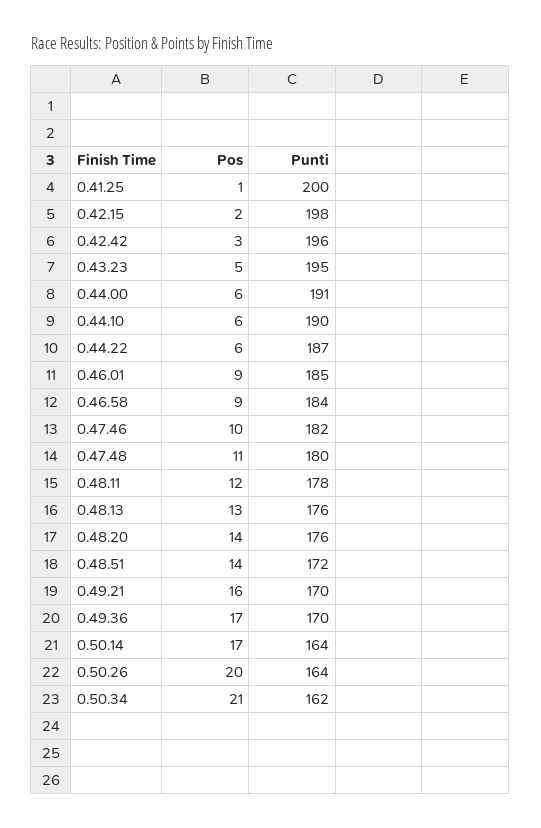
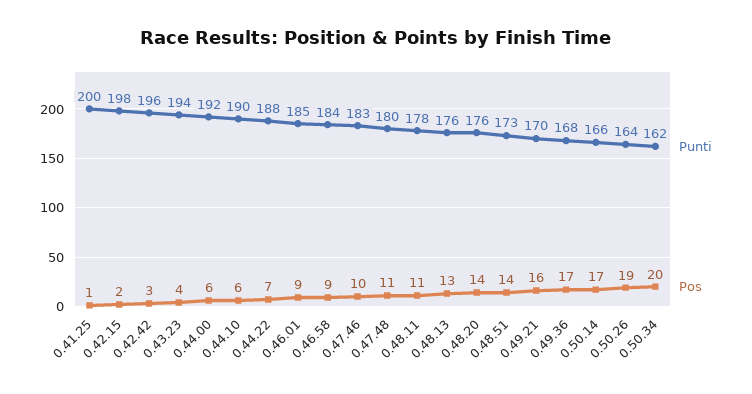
  {
    "Pos": {
      "0.41.25": 1,
      "0.42.15": 2,
      "0.42.42": 3,
-     "0.43.23": 5,
+     "0.43.23": 4,
      "0.44.00": 6,
      "0.44.10": 6,
-     "0.44.22": 6,
+     "0.44.22": 7,
      "0.46.01": 9,
      "0.46.58": 9,
      "0.47.46": 10,
      "0.47.48": 11,
-     "0.48.11": 12,
+     "0.48.11": 11,
      "0.48.13": 13,
      "0.48.20": 14,
      "0.48.51": 14,
      "0.49.21": 16,
      "0.49.36": 17,
      "0.50.14": 17,
-     "0.50.26": 20,
+     "0.50.26": 19,
-     "0.50.34": 21
+     "0.50.34": 20
    },
    "Punti": {
      "0.41.25": 200,
      "0.42.15": 198,
      "0.42.42": 196,
-     "0.43.23": 195,
+     "0.43.23": 194,
-     "0.44.00": 191,
+     "0.44.00": 192,
      "0.44.10": 190,
-     "0.44.22": 187,
+     "0.44.22": 188,
      "0.46.01": 185,
      "0.46.58": 184,
-     "0.47.46": 182,
+     "0.47.46": 183,
      "0.47.48": 180,
      "0.48.11": 178,
      "0.48.13": 176,
      "0.48.20": 176,
-     "0.48.51": 172,
+     "0.48.51": 173,
      "0.49.21": 170,
-     "0.49.36": 170,
+     "0.49.36": 168,
-     "0.50.14": 164,
+     "0.50.14": 166,
      "0.50.26": 164,
      "0.50.34": 162
    }
  }

